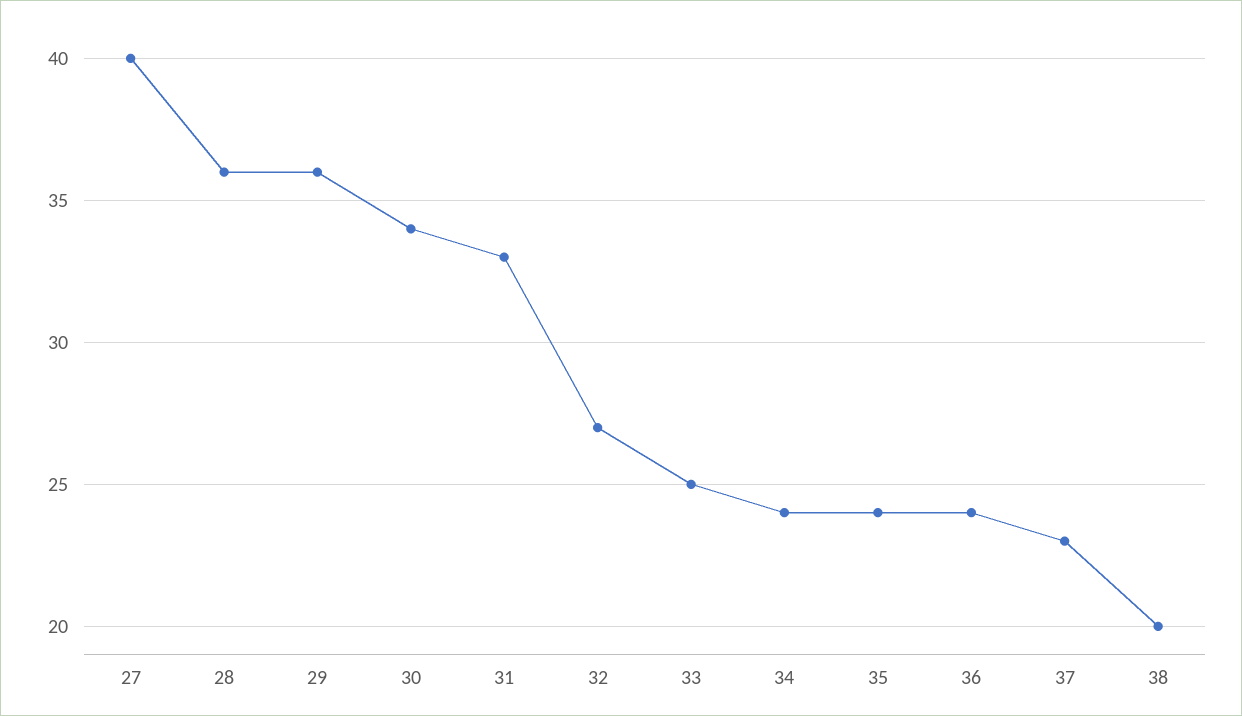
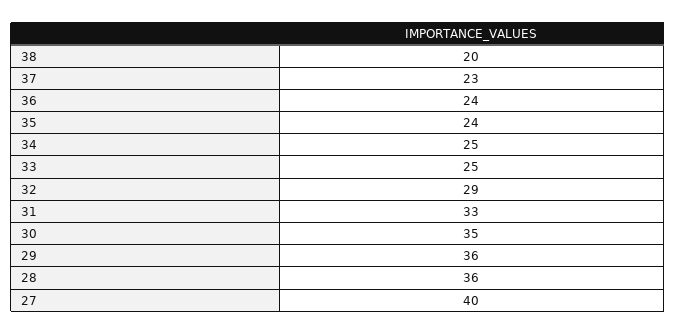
  {
    "27": 40,
    "28": 36,
    "29": 36,
-   "30": 34,
+   "30": 35,
    "31": 33,
-   "32": 27,
+   "32": 29,
    "33": 25,
-   "34": 24,
+   "34": 25,
    "35": 24,
    "36": 24,
    "37": 23,
    "38": 20
  }

